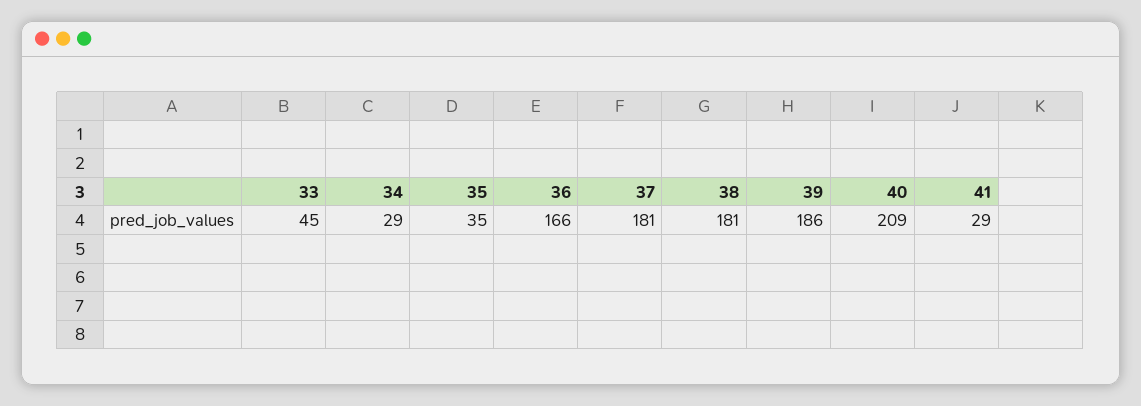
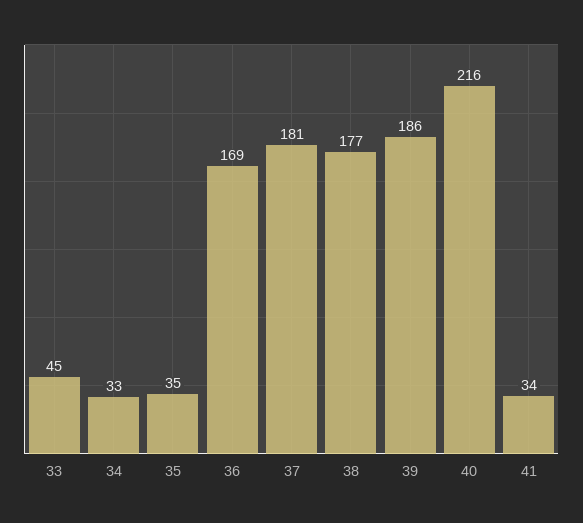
  {
    "33": 45,
-   "34": 29,
+   "34": 33,
    "35": 35,
-   "36": 166,
+   "36": 169,
    "37": 181,
-   "38": 181,
+   "38": 177,
    "39": 186,
-   "40": 209,
+   "40": 216,
-   "41": 29
+   "41": 34
  }

